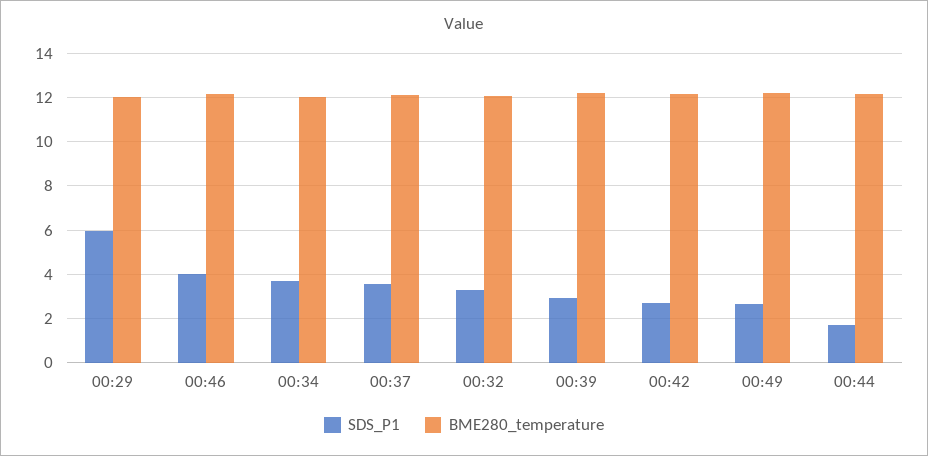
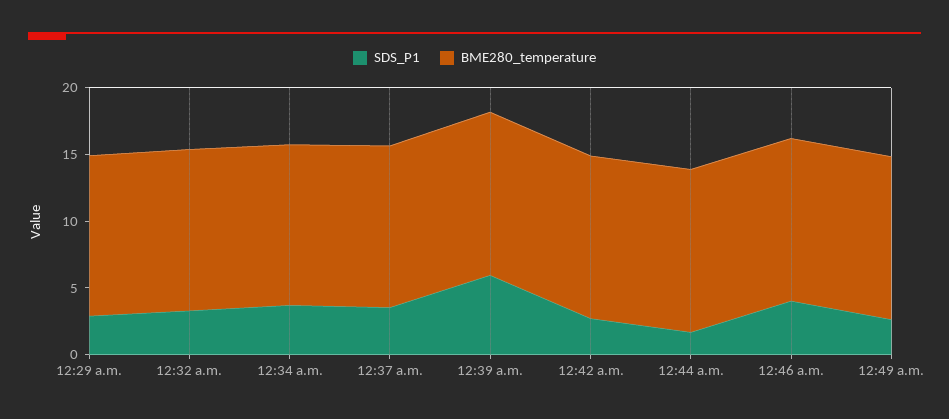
  {
    "SDS_P1": {
-     "00:29": 6,
+     "00:29": 3,
      "00:46": 4,
      "00:34": 3.5,
      "00:37": 3.5,
      "00:32": 3.5,
-     "00:39": 3,
+     "00:39": 6,
      "00:42": 2.5,
      "00:49": 2.5,
      "00:44": 1.5
    },
    "BME280_temperature": {
      "00:29": 12,
      "00:46": 12,
      "00:34": 12,
      "00:37": 12,
      "00:32": 12,
      "00:39": 12,
      "00:42": 12,
      "00:49": 12,
      "00:44": 12
    }
  }

